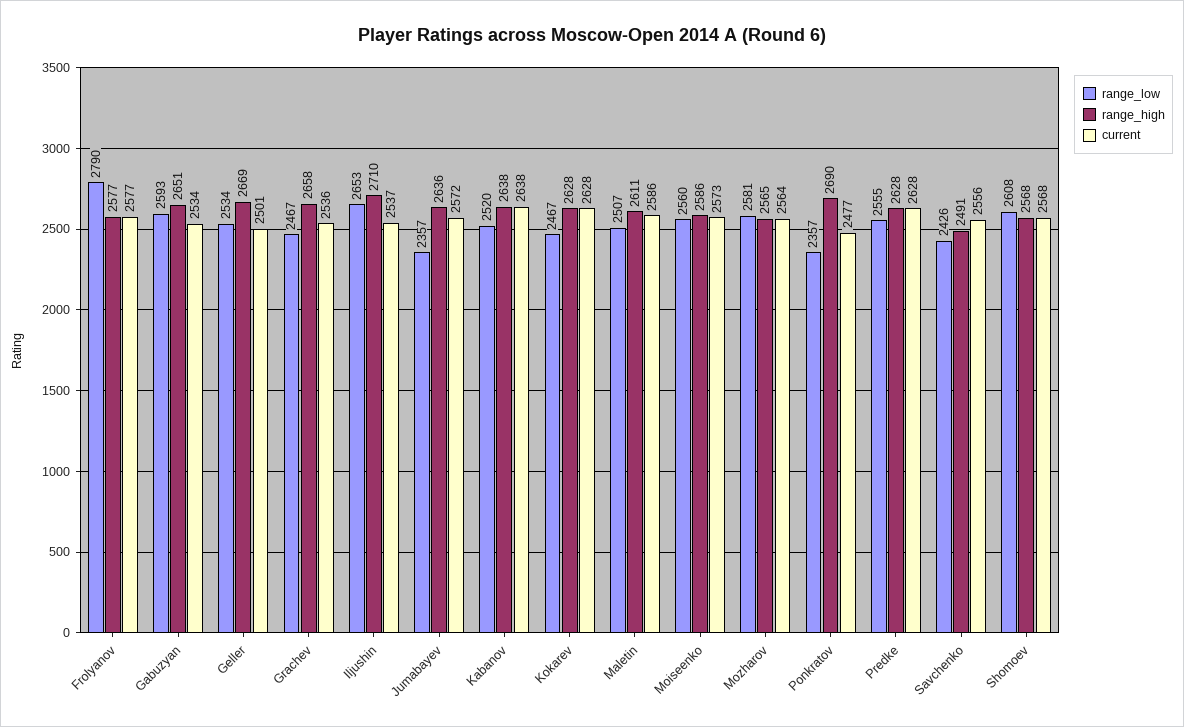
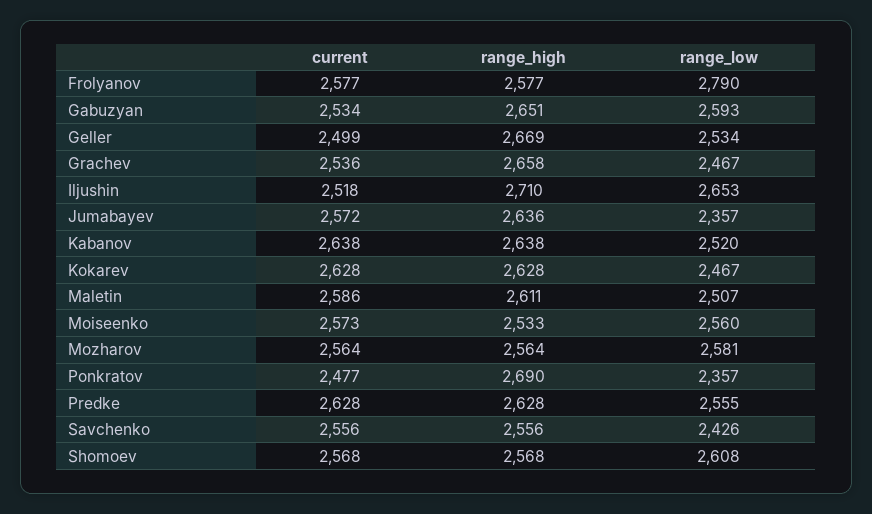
  {
    "range_low": {
      "Frolyanov": 2790,
      "Gabuzyan": 2593,
      "Geller": 2534,
      "Grachev": 2467,
      "Iljushin": 2653,
      "Jumabayev": 2357,
      "Kabanov": 2520,
      "Kokarev": 2467,
      "Maletin": 2507,
      "Moiseenko": 2560,
      "Mozharov": 2581,
      "Ponkratov": 2357,
      "Predke": 2555,
      "Savchenko": 2426,
      "Shomoev": 2608
    },
    "range_high": {
      "Frolyanov": 2577,
      "Gabuzyan": 2651,
      "Geller": 2669,
      "Grachev": 2658,
      "Iljushin": 2710,
      "Jumabayev": 2636,
      "Kabanov": 2638,
      "Kokarev": 2628,
      "Maletin": 2611,
-     "Moiseenko": 2586,
+     "Moiseenko": 2533,
-     "Mozharov": 2565,
+     "Mozharov": 2564,
      "Ponkratov": 2690,
      "Predke": 2628,
-     "Savchenko": 2491,
+     "Savchenko": 2556,
      "Shomoev": 2568
    },
    "current": {
      "Frolyanov": 2577,
      "Gabuzyan": 2534,
-     "Geller": 2501,
+     "Geller": 2499,
      "Grachev": 2536,
-     "Iljushin": 2537,
+     "Iljushin": 2518,
      "Jumabayev": 2572,
      "Kabanov": 2638,
      "Kokarev": 2628,
      "Maletin": 2586,
      "Moiseenko": 2573,
      "Mozharov": 2564,
      "Ponkratov": 2477,
      "Predke": 2628,
      "Savchenko": 2556,
      "Shomoev": 2568
    }
  }

